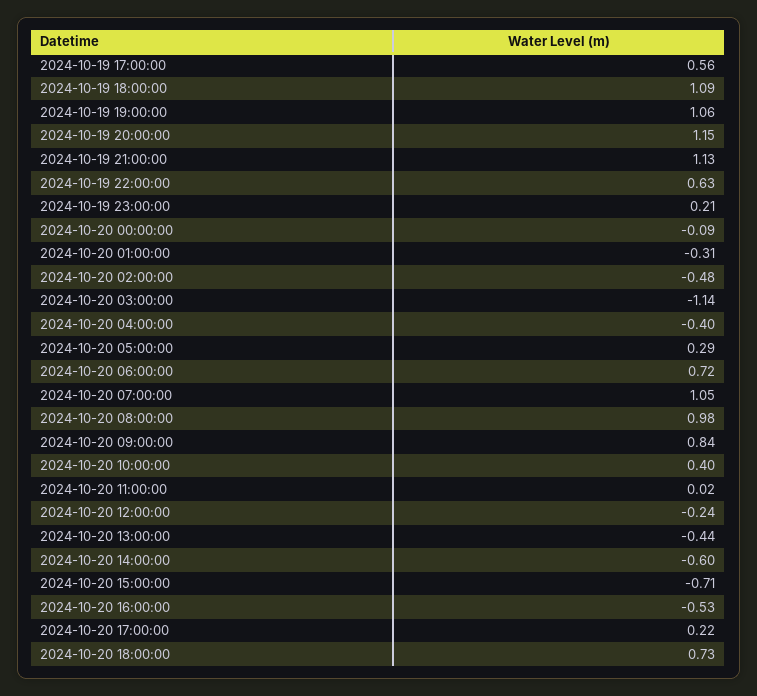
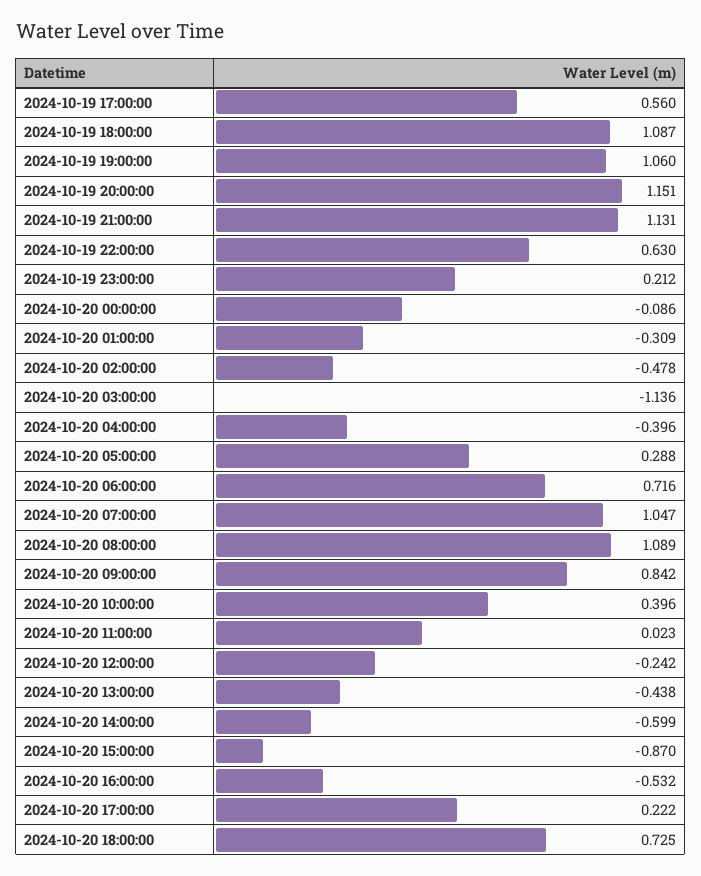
  {
    "2024-10-19 17:00:00": 0.56,
    "2024-10-19 18:00:00": 1.087,
    "2024-10-19 19:00:00": 1.06,
    "2024-10-19 20:00:00": 1.151,
    "2024-10-19 21:00:00": 1.131,
    "2024-10-19 22:00:00": 0.63,
    "2024-10-19 23:00:00": 0.212,
    "2024-10-20 00:00:00": -0.086,
    "2024-10-20 01:00:00": -0.309,
    "2024-10-20 02:00:00": -0.478,
    "2024-10-20 03:00:00": -1.136,
    "2024-10-20 04:00:00": -0.396,
    "2024-10-20 05:00:00": 0.288,
    "2024-10-20 06:00:00": 0.716,
    "2024-10-20 07:00:00": 1.047,
-   "2024-10-20 08:00:00": 0.98,
+   "2024-10-20 08:00:00": 1.089,
    "2024-10-20 09:00:00": 0.842,
    "2024-10-20 10:00:00": 0.396,
    "2024-10-20 11:00:00": 0.023,
    "2024-10-20 12:00:00": -0.242,
    "2024-10-20 13:00:00": -0.438,
    "2024-10-20 14:00:00": -0.599,
-   "2024-10-20 15:00:00": -0.71,
+   "2024-10-20 15:00:00": -0.87,
    "2024-10-20 16:00:00": -0.532,
    "2024-10-20 17:00:00": 0.222,
    "2024-10-20 18:00:00": 0.725
  }

